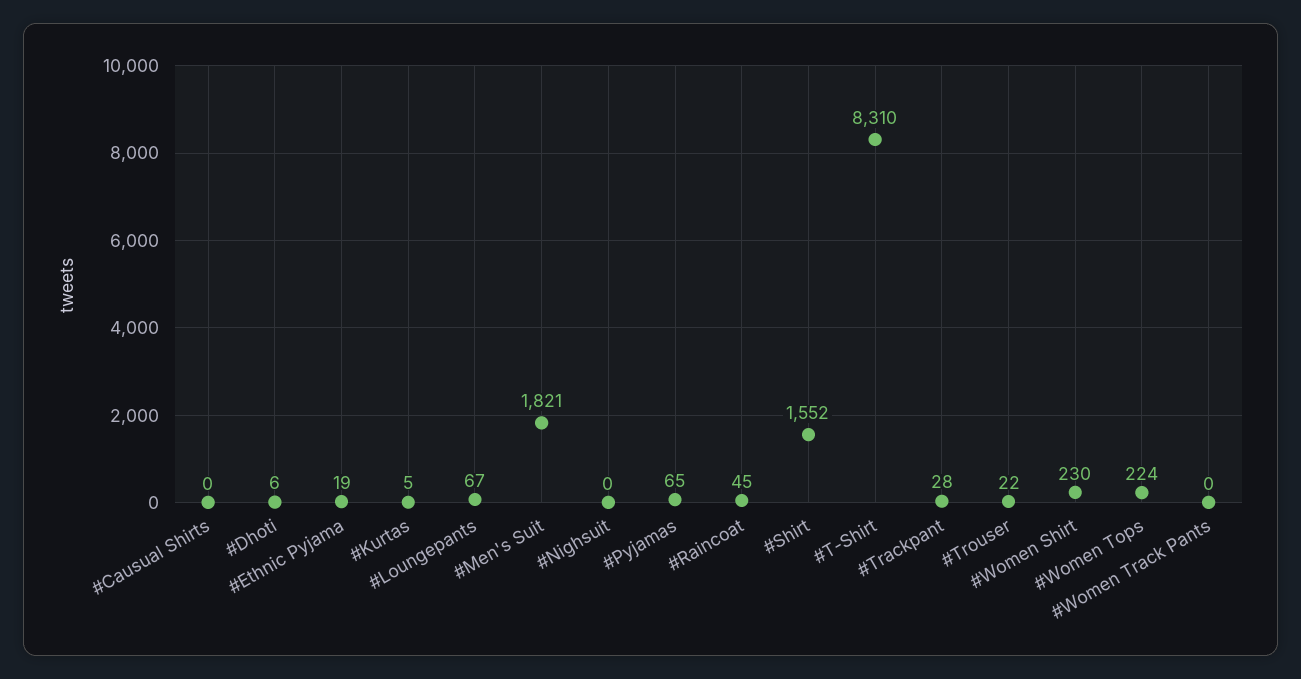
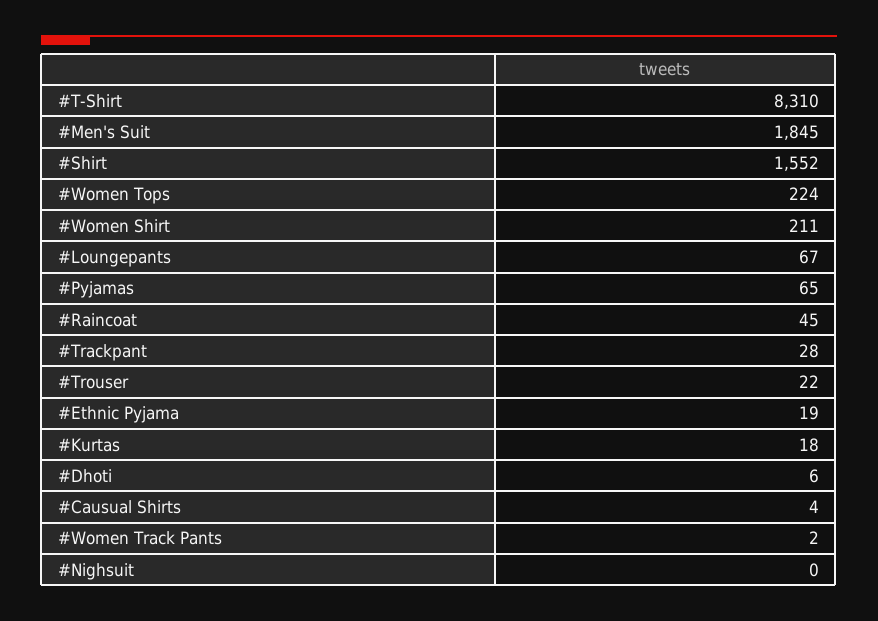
  {
-   "#Causual Shirts": 0,
+   "#Causual Shirts": 4,
    "#Dhoti": 6,
    "#Ethnic Pyjama": 19,
-   "#Kurtas": 5,
+   "#Kurtas": 18,
    "#Loungepants": 67,
-   "#Men's Suit": 1821,
+   "#Men's Suit": 1845,
    "#Nighsuit": 0,
    "#Pyjamas": 65,
    "#Raincoat": 45,
    "#Shirt": 1552,
    "#T-Shirt": 8310,
    "#Trackpant": 28,
    "#Trouser": 22,
-   "#Women Shirt": 230,
+   "#Women Shirt": 211,
    "#Women Tops": 224,
-   "#Women Track Pants": 0
+   "#Women Track Pants": 2
  }

